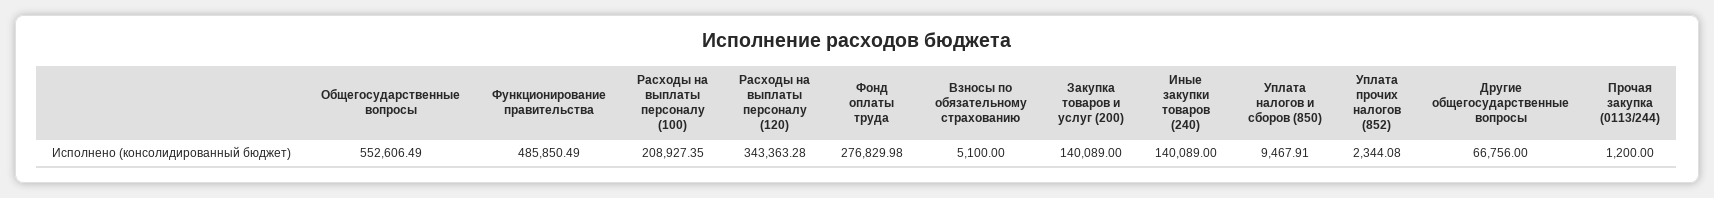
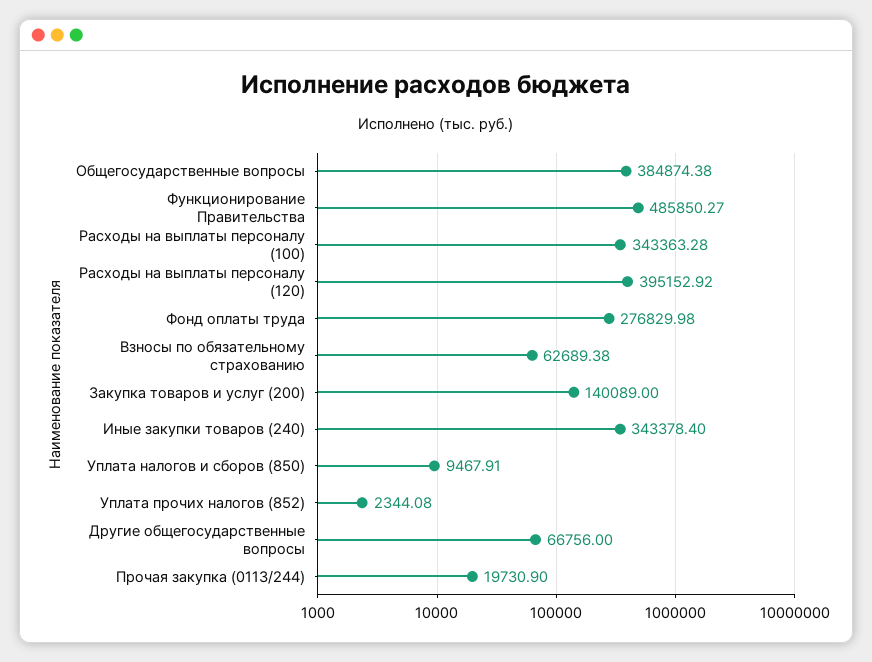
  {
-   "Общегосударственные вопросы": 552606.49,
+   "Общегосударственные вопросы": 384874.38,
-   "Функционирование правительства": 485850.49,
+   "Функционирование правительства": 485850.27,
-   "Расходы на выплаты персоналу (100)": 208927.35,
+   "Расходы на выплаты персоналу (100)": 343363.28,
-   "Расходы на выплаты персоналу (120)": 343363.28,
+   "Расходы на выплаты персоналу (120)": 395152.92,
    "Фонд оплаты труда": 276829.98,
-   "Взносы по обязательному страхованию": 5100,
+   "Взносы по обязательному страхованию": 62689.38,
    "Закупка товаров и услуг (200)": 140089,
-   "Иные закупки товаров (240)": 140089,
+   "Иные закупки товаров (240)": 343378.4,
    "Уплата налогов и сборов (850)": 9467.91,
    "Уплата прочих налогов (852)": 2344.08,
    "Другие общегосударственные вопросы": 66756,
-   "Прочая закупка (0113/244)": 1200
+   "Прочая закупка (0113/244)": 19730.9
  }

